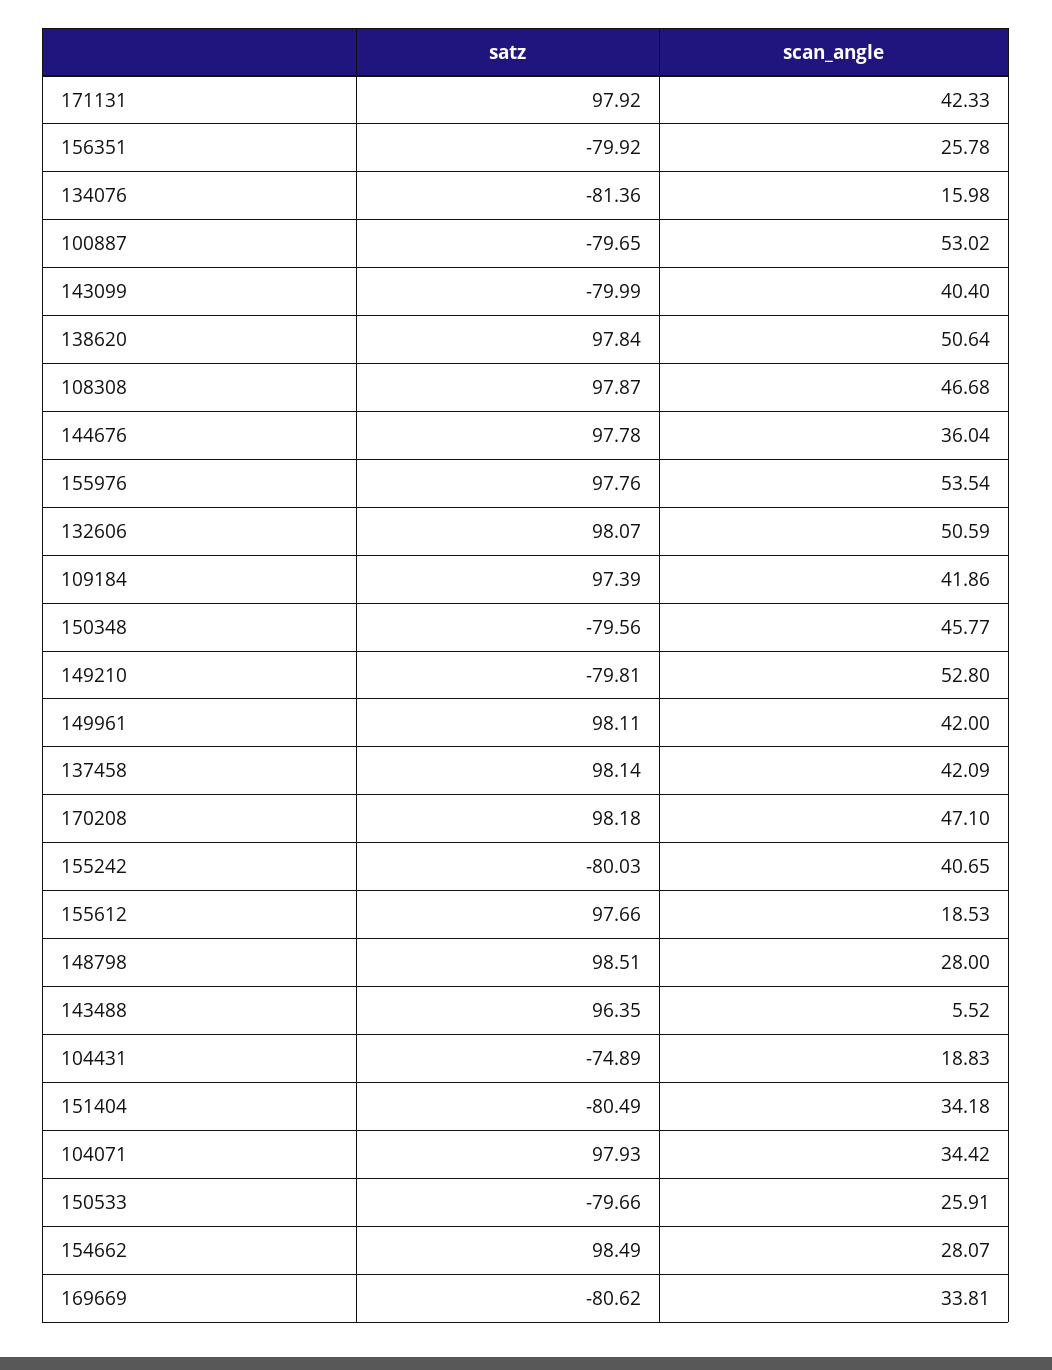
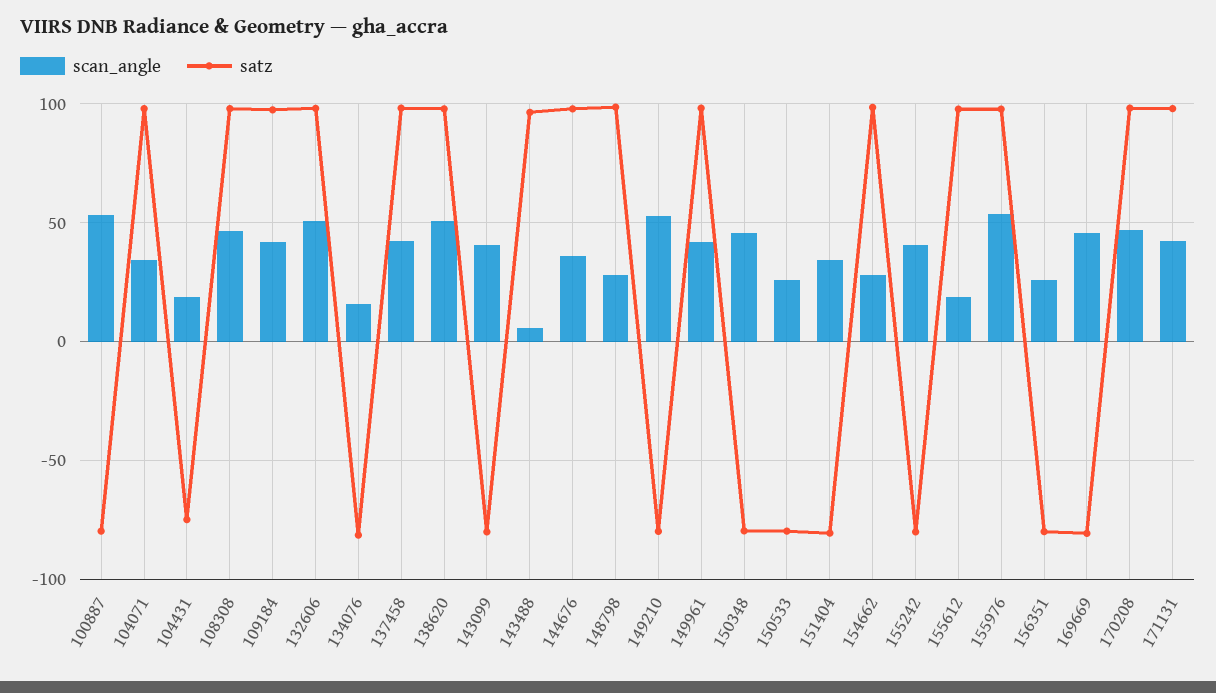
  {
    "satz": {
      "171131": 97.92,
      "156351": -79.92,
      "134076": -81.36,
      "100887": -79.65,
      "143099": -79.99,
      "138620": 97.84,
      "108308": 97.87,
      "144676": 97.78,
      "155976": 97.76,
      "132606": 98.07,
      "109184": 97.39,
      "150348": -79.56,
      "149210": -79.81,
      "149961": 98.11,
      "137458": 98.14,
      "170208": 98.18,
      "155242": -80.03,
      "155612": 97.66,
      "148798": 98.51,
      "143488": 96.35,
      "104431": -74.89,
      "151404": -80.49,
      "104071": 97.93,
      "150533": -79.66,
      "154662": 98.49,
      "169669": -80.62
    },
    "scan_angle": {
      "171131": 42.33,
      "156351": 25.78,
      "134076": 15.98,
      "100887": 53.02,
      "143099": 40.4,
      "138620": 50.64,
      "108308": 46.68,
      "144676": 36.04,
      "155976": 53.54,
      "132606": 50.59,
      "109184": 41.86,
      "150348": 45.77,
      "149210": 52.8,
      "149961": 42,
      "137458": 42.09,
      "170208": 47.1,
      "155242": 40.65,
      "155612": 18.53,
      "148798": 28,
      "143488": 5.52,
      "104431": 18.83,
      "151404": 34.18,
      "104071": 34.42,
      "150533": 25.91,
      "154662": 28.07,
-     "169669": 33.81
+     "169669": 45
    }
  }

